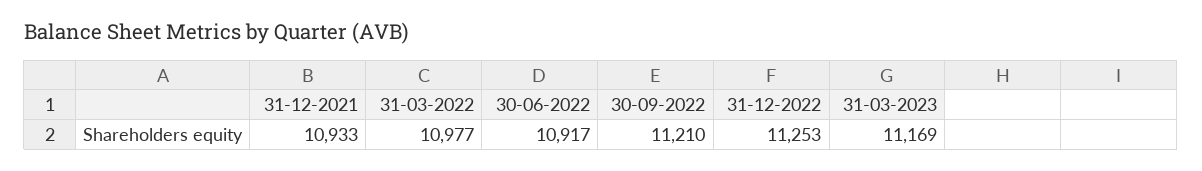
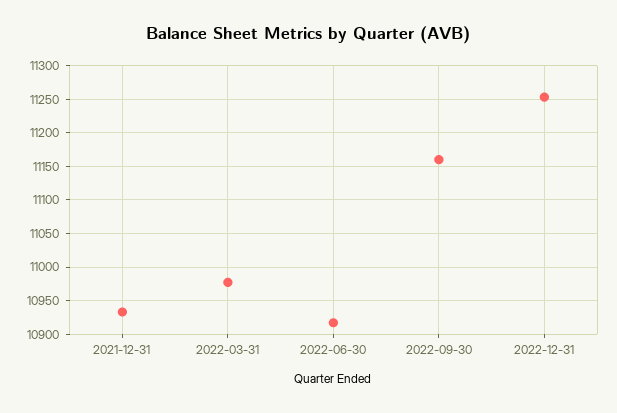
  {
    "31-12-2021": 10933,
    "31-03-2022": 10977,
    "30-06-2022": 10917,
-   "30-09-2022": 11210,
+   "30-09-2022": 11160,
-   "31-12-2022": 11253,
+   "31-12-2022": 11253
-   "31-03-2023": 11169
  }

